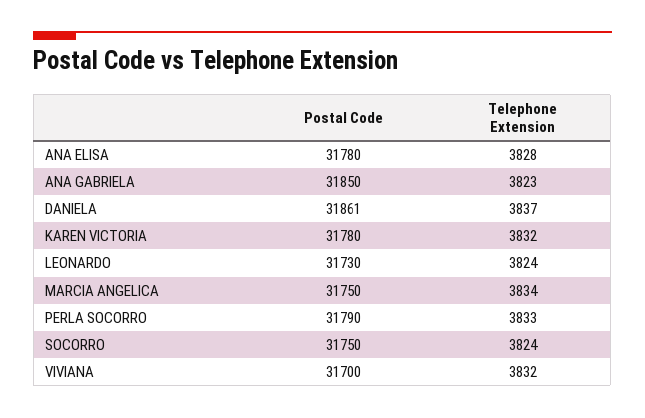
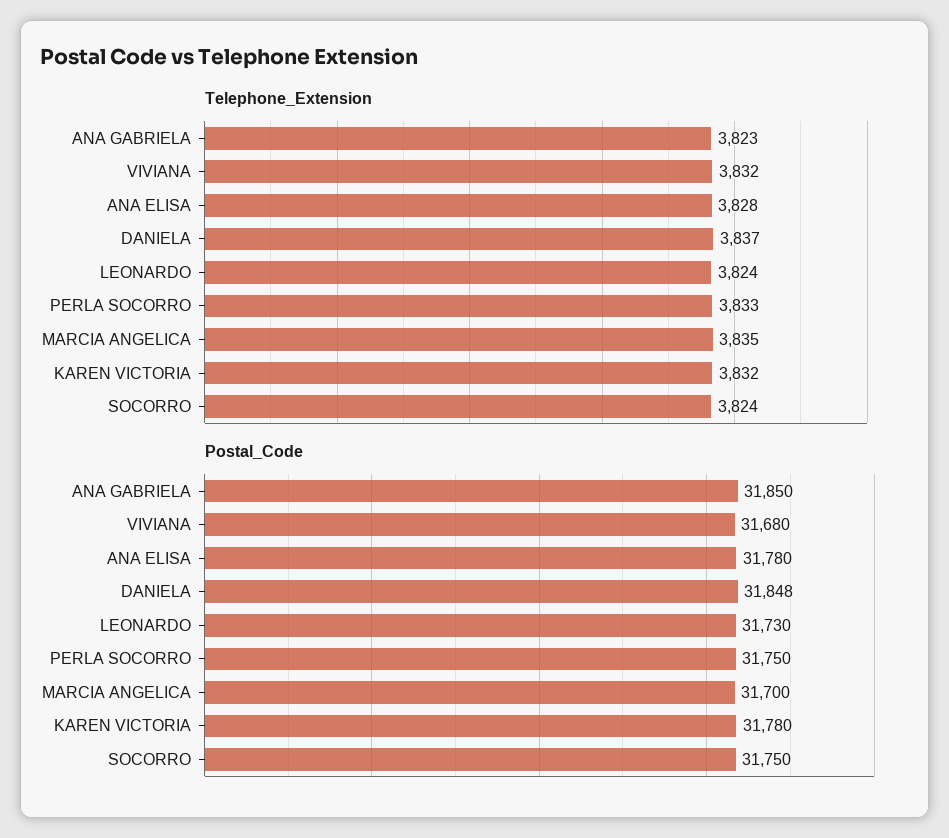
  {
    "Postal Code": {
      "ANA ELISA": 31780,
      "ANA GABRIELA": 31850,
-     "DANIELA": 31861,
+     "DANIELA": 31848,
      "KAREN VICTORIA": 31780,
      "LEONARDO": 31730,
-     "MARCIA ANGELICA": 31750,
+     "MARCIA ANGELICA": 31700,
-     "PERLA SOCORRO": 31790,
+     "PERLA SOCORRO": 31750,
      "SOCORRO": 31750,
-     "VIVIANA": 31700
+     "VIVIANA": 31680
    },
    "Telephone Extension": {
      "ANA ELISA": 3828,
      "ANA GABRIELA": 3823,
      "DANIELA": 3837,
      "KAREN VICTORIA": 3832,
      "LEONARDO": 3824,
-     "MARCIA ANGELICA": 3834,
+     "MARCIA ANGELICA": 3835,
      "PERLA SOCORRO": 3833,
      "SOCORRO": 3824,
      "VIVIANA": 3832
    }
  }

